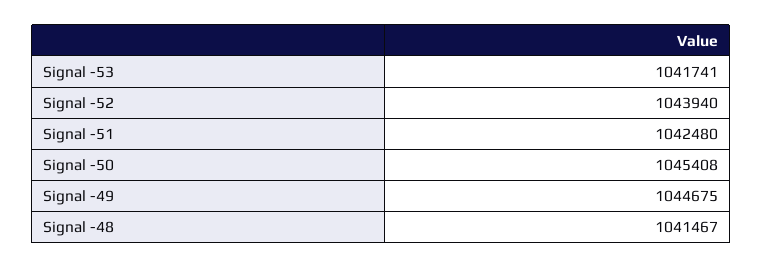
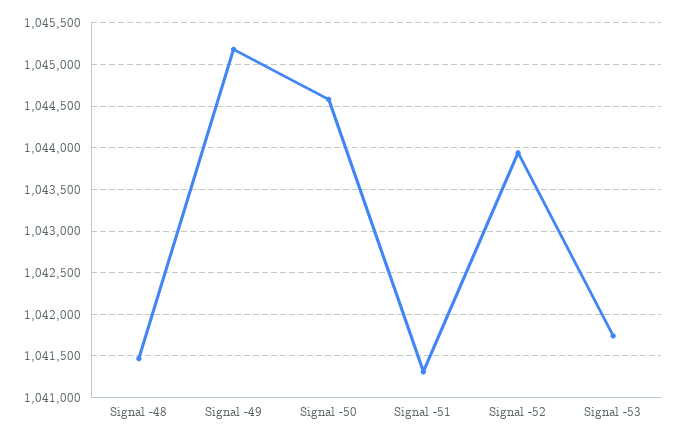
  {
    "Signal -53": 1041741,
    "Signal -52": 1043940,
-   "Signal -51": 1042480,
+   "Signal -51": 1041300,
-   "Signal -50": 1045408,
+   "Signal -50": 1044600,
-   "Signal -49": 1044675,
+   "Signal -49": 1045200,
    "Signal -48": 1041467
  }

